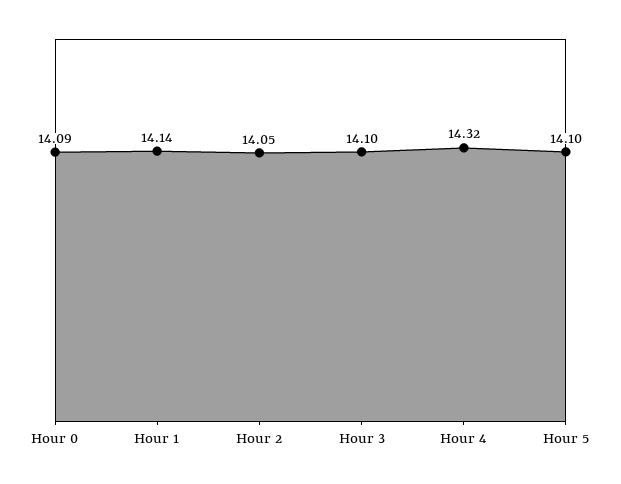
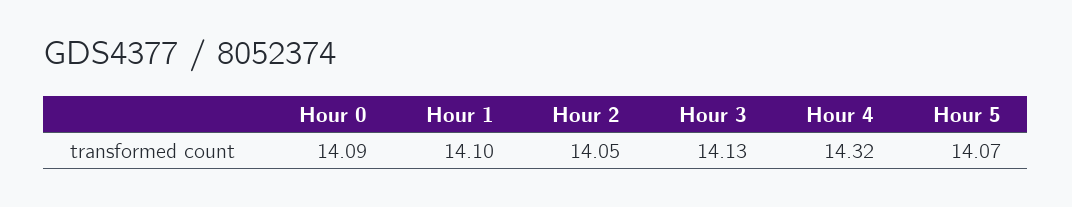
  {
    "Hour 0": 14.09,
-   "Hour 1": 14.14,
+   "Hour 1": 14.1,
    "Hour 2": 14.05,
-   "Hour 3": 14.1,
+   "Hour 3": 14.13,
    "Hour 4": 14.32,
-   "Hour 5": 14.1
+   "Hour 5": 14.07
  }

